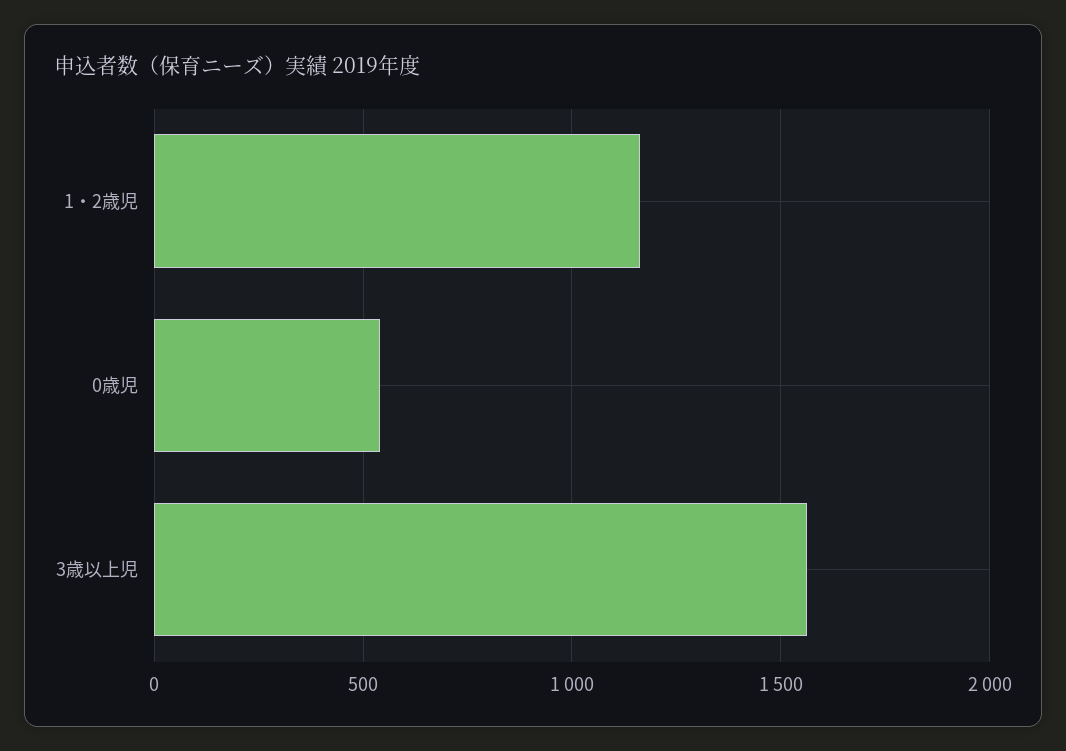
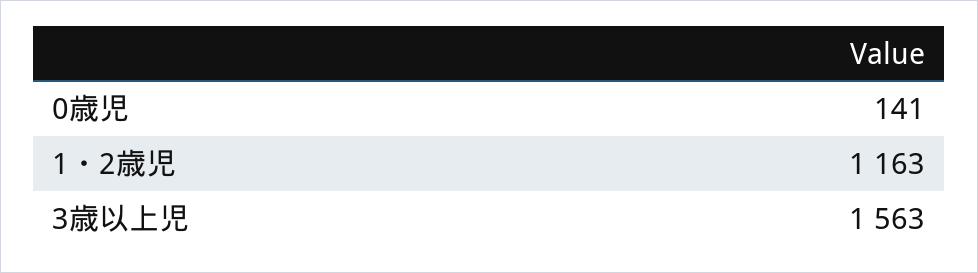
  {
    "1・2歳児": 1163,
-   "0歳児": 550,
+   "0歳児": 141,
    "3歳以上児": 1563
  }

